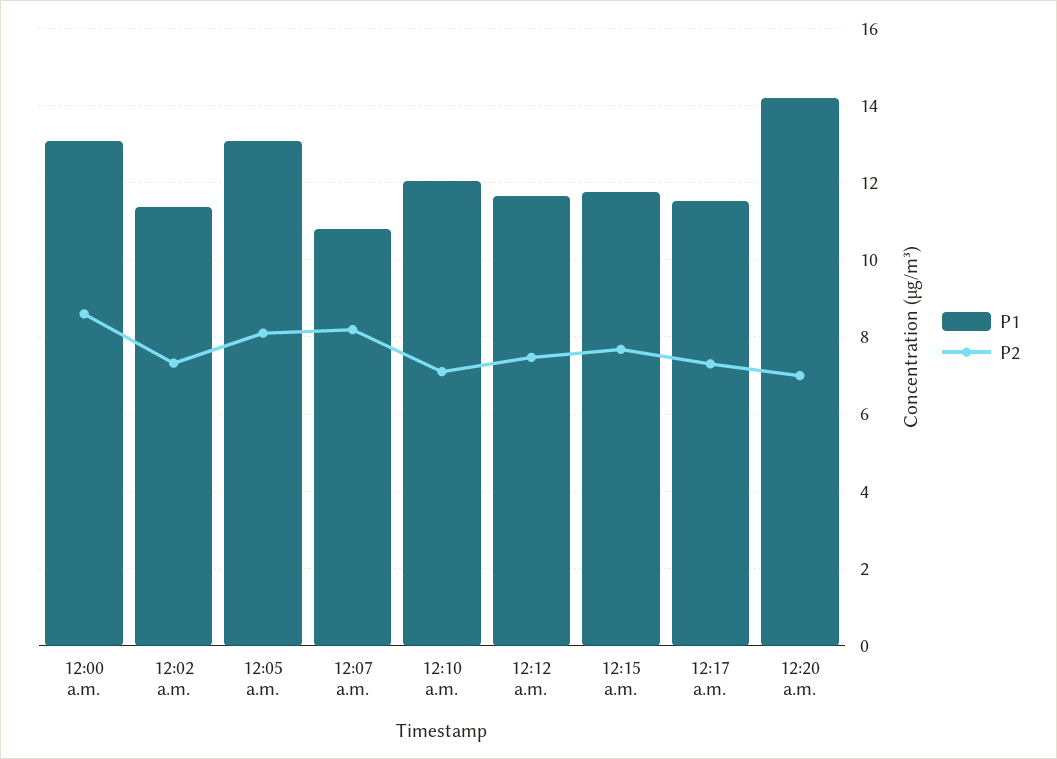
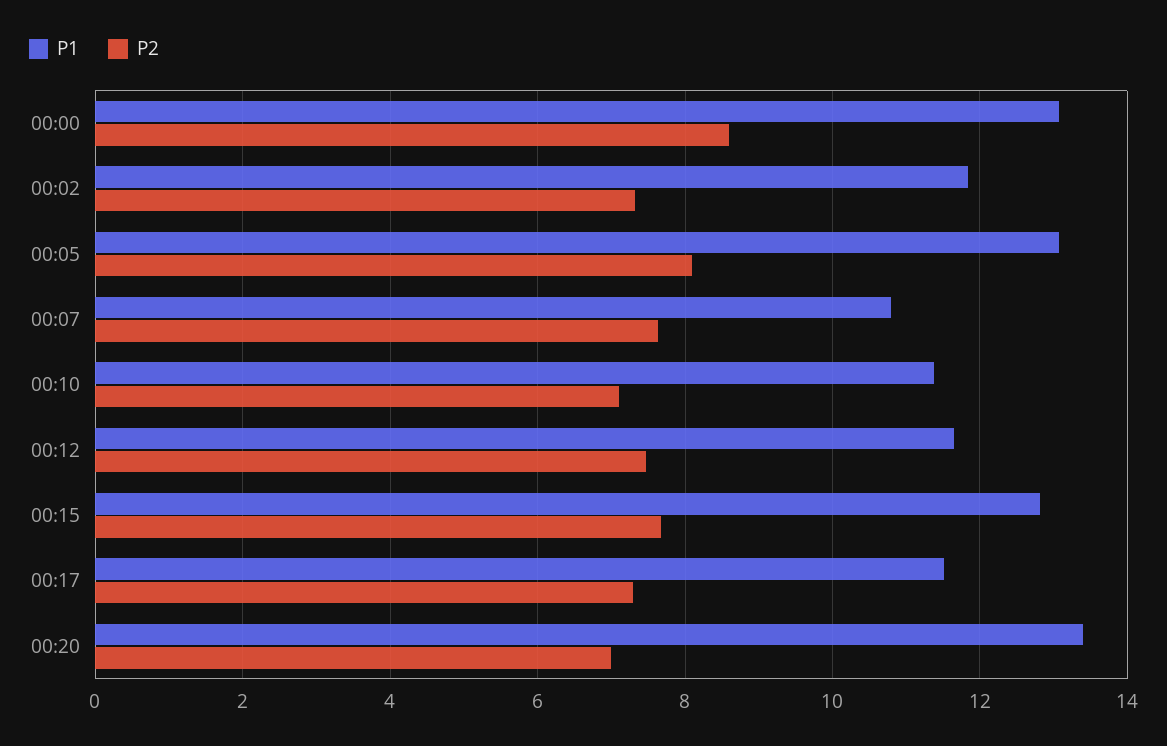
  {
    "P1": {
      "12:00 a.m.": 13,
-     "12:02 a.m.": 11.4,
+     "12:02 a.m.": 11.8,
      "12:05 a.m.": 13,
      "12:07 a.m.": 10.8,
-     "12:10 a.m.": 12,
+     "12:10 a.m.": 11.4,
      "12:12 a.m.": 11.6,
-     "12:15 a.m.": 11.8,
+     "12:15 a.m.": 12.8,
      "12:17 a.m.": 11.6,
-     "12:20 a.m.": 14.2
+     "12:20 a.m.": 13.4
    },
    "P2": {
      "12:00 a.m.": 8.6,
      "12:02 a.m.": 7.4,
      "12:05 a.m.": 8.2,
-     "12:07 a.m.": 8.2,
+     "12:07 a.m.": 7.6,
      "12:10 a.m.": 7.2,
      "12:12 a.m.": 7.4,
      "12:15 a.m.": 7.6,
      "12:17 a.m.": 7.4,
      "12:20 a.m.": 7
    }
  }

